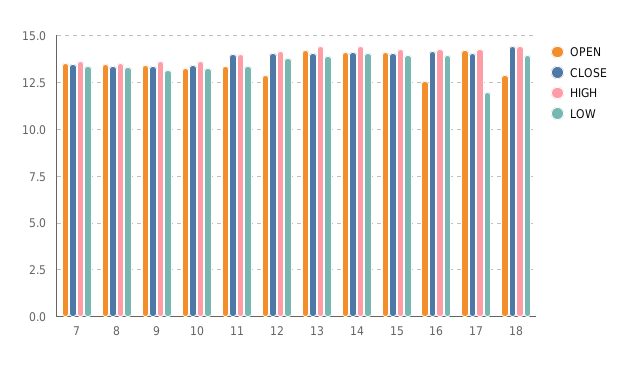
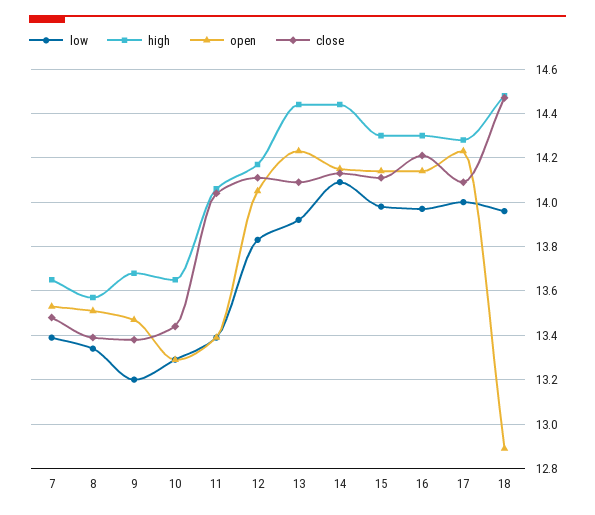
  {
    "OPEN": {
      "7": 13.55,
      "8": 13.5,
      "9": 13.45,
      "10": 13.3,
      "11": 13.4,
-     "12": 13,
+     "12": 14.05,
      "13": 14.25,
      "14": 14.15,
      "15": 14.15,
-     "16": 12.5,
+     "16": 14.15,
      "17": 14.25,
      "18": 12.9
    },
    "CLOSE": {
      "7": 13.5,
      "8": 13.4,
      "9": 13.4,
      "10": 13.45,
      "11": 14.05,
      "12": 14.1,
      "13": 14.1,
      "14": 14.15,
      "15": 14.1,
      "16": 14.2,
      "17": 14.1,
      "18": 14.45
    },
    "HIGH": {
      "7": 13.65,
      "8": 13.55,
      "9": 13.7,
      "10": 13.65,
      "11": 14.05,
      "12": 14.15,
      "13": 14.45,
      "14": 14.45,
      "15": 14.3,
      "16": 14.3,
      "17": 14.3,
      "18": 14.5
    },
    "LOW": {
      "7": 13.4,
      "8": 13.35,
      "9": 13.2,
      "10": 13.3,
      "11": 13.4,
      "12": 13.85,
      "13": 13.9,
      "14": 14.1,
      "15": 14,
      "16": 13.95,
-     "17": 12,
+     "17": 14,
      "18": 13.95
    }
  }

